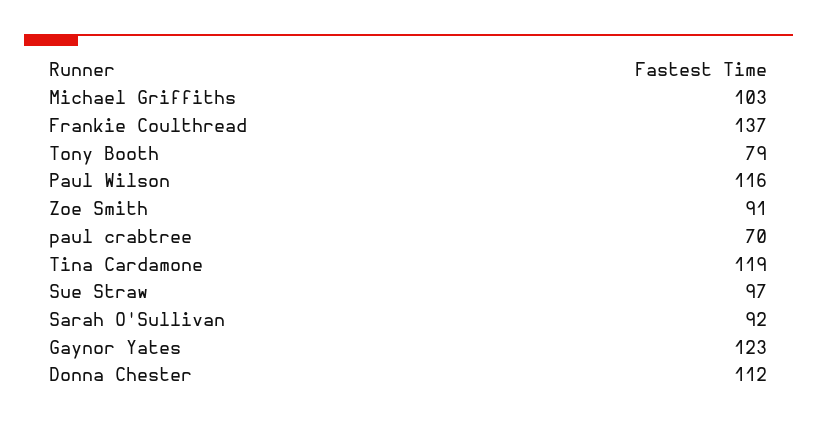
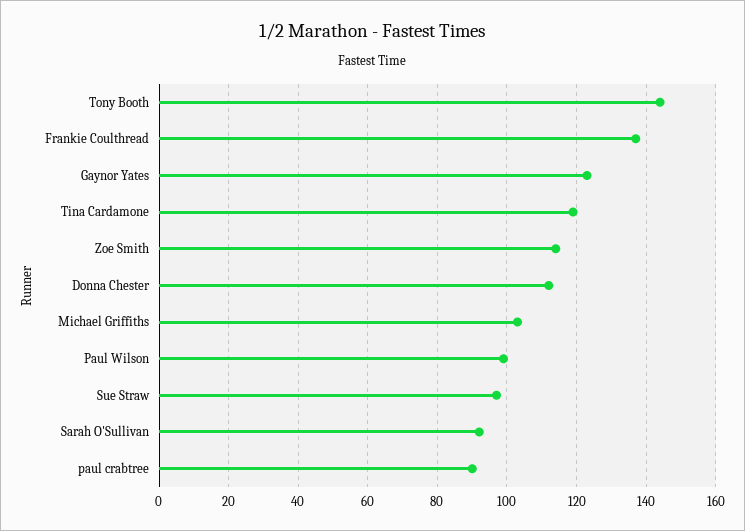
  {
    "Michael Griffiths": 103,
    "Frankie Coulthread": 137,
-   "Tony Booth": 79,
+   "Tony Booth": 145,
-   "Paul Wilson": 116,
+   "Paul Wilson": 100,
-   "Zoe Smith": 91,
+   "Zoe Smith": 115,
-   "paul crabtree": 70,
+   "paul crabtree": 90,
    "Tina Cardamone": 119,
    "Sue Straw": 97,
    "Sarah O'Sullivan": 92,
    "Gaynor Yates": 123,
    "Donna Chester": 112
  }

